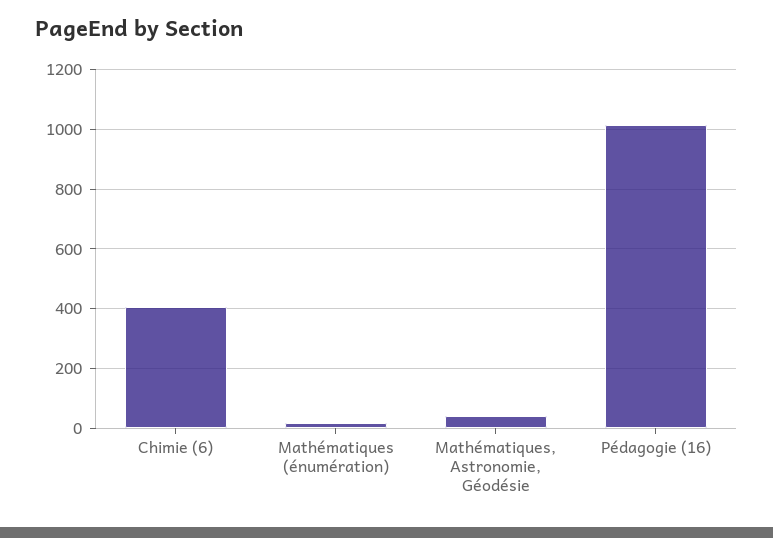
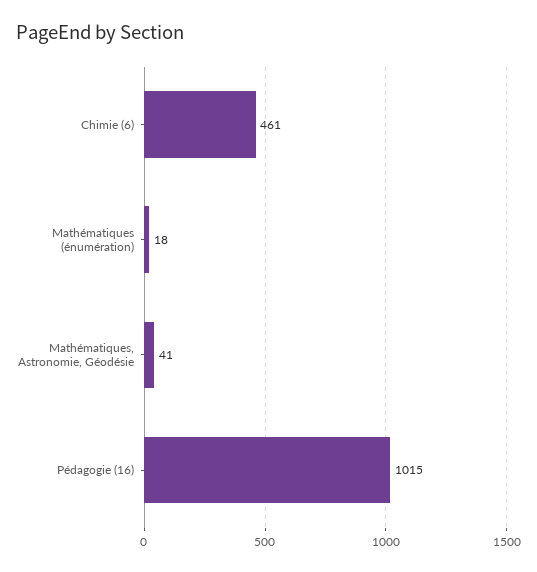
  {
-   "Chimie (6)": 400,
+   "Chimie (6)": 461,
    "Mathématiques (énumération)": 18,
    "Mathématiques, Astronomie, Géodésie": 41,
    "Pédagogie (16)": 1015
  }

